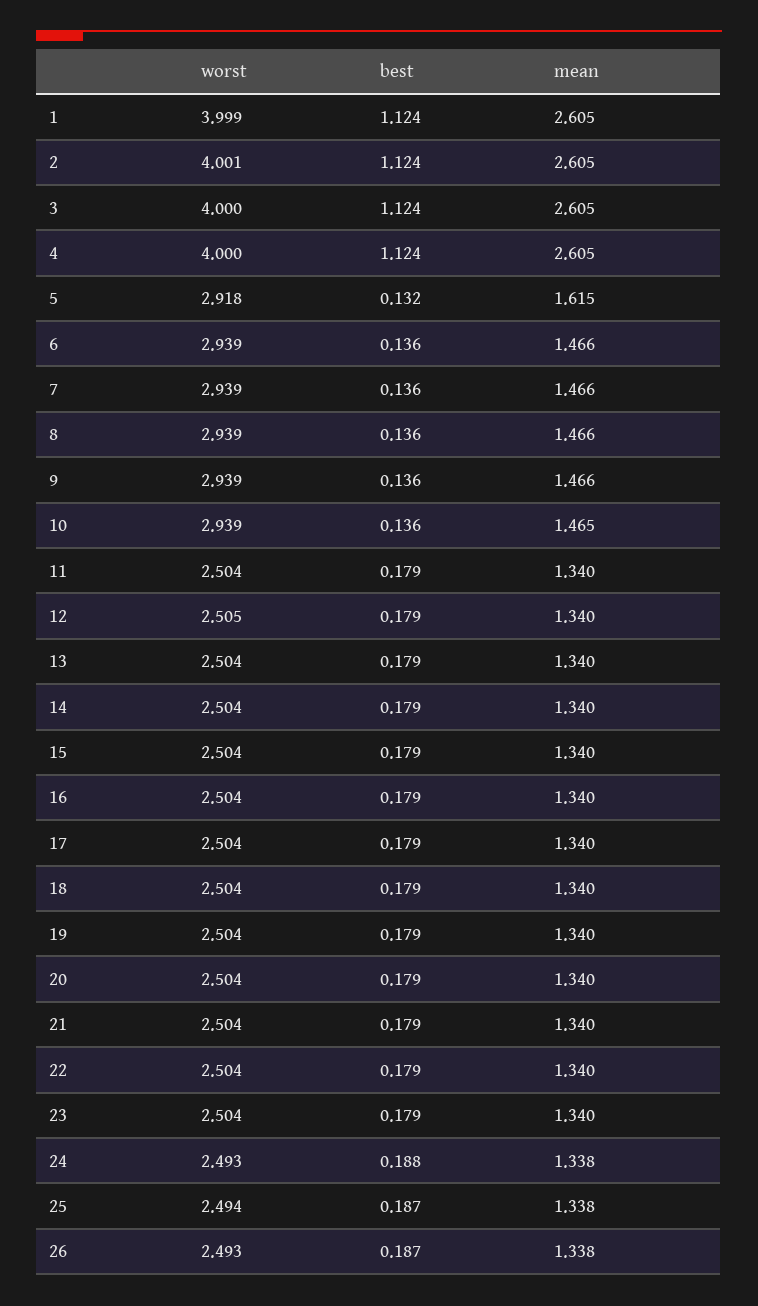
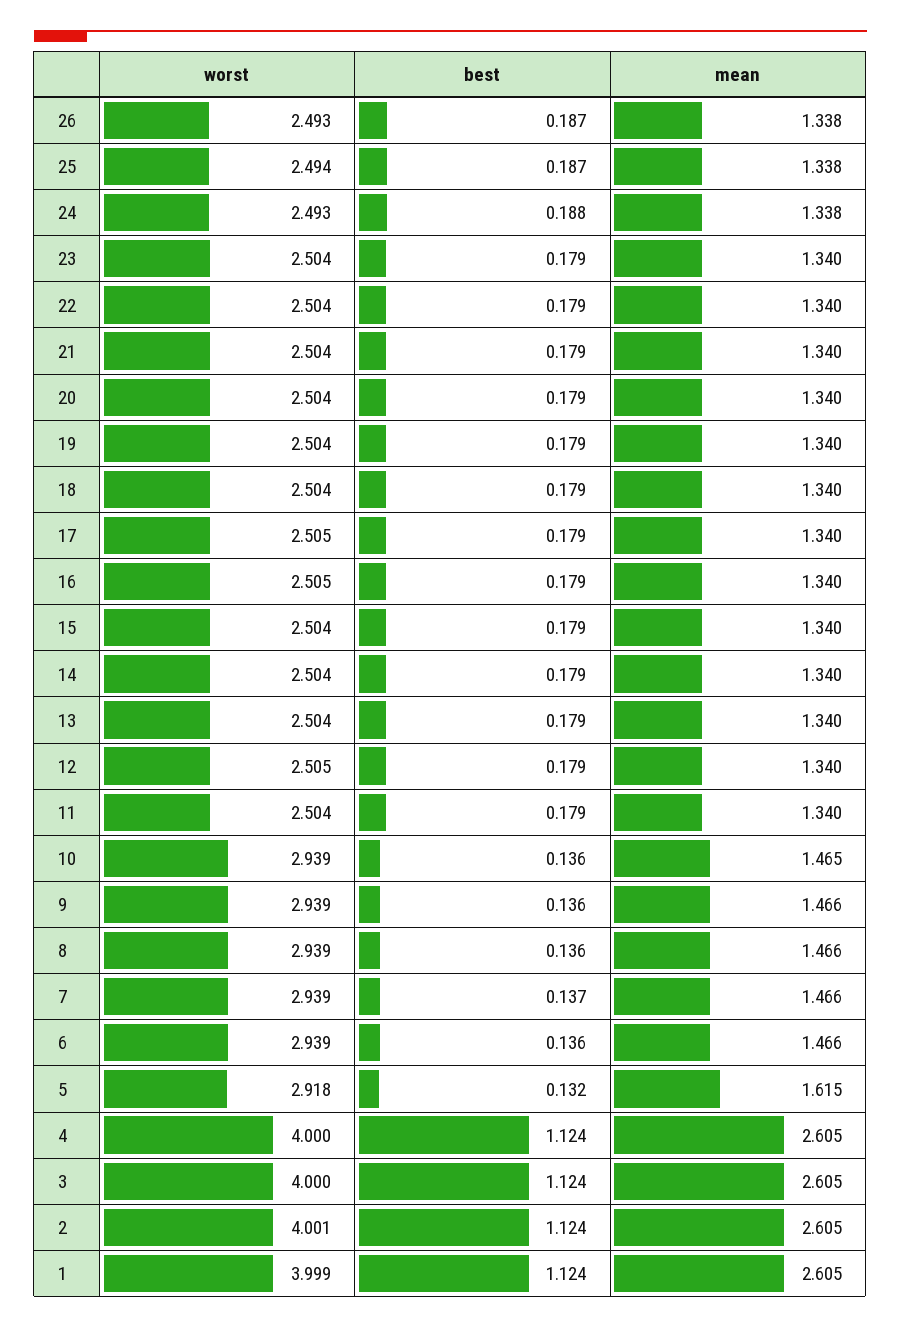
  {
    "worst": {
      "1": 3.999,
      "2": 4.001,
      "3": 4,
      "4": 4,
      "5": 2.918,
      "6": 2.939,
      "7": 2.939,
      "8": 2.939,
      "9": 2.939,
      "10": 2.939,
      "11": 2.504,
      "12": 2.505,
      "13": 2.504,
      "14": 2.504,
      "15": 2.504,
-     "16": 2.504,
+     "16": 2.505,
-     "17": 2.504,
+     "17": 2.505,
      "18": 2.504,
      "19": 2.504,
      "20": 2.504,
      "21": 2.504,
      "22": 2.504,
      "23": 2.504,
      "24": 2.493,
      "25": 2.494,
      "26": 2.493
    },
    "best": {
      "1": 1.124,
      "2": 1.124,
      "3": 1.124,
      "4": 1.124,
      "5": 0.132,
      "6": 0.136,
-     "7": 0.136,
+     "7": 0.137,
      "8": 0.136,
      "9": 0.136,
      "10": 0.136,
      "11": 0.179,
      "12": 0.179,
      "13": 0.179,
      "14": 0.179,
      "15": 0.179,
      "16": 0.179,
      "17": 0.179,
      "18": 0.179,
      "19": 0.179,
      "20": 0.179,
      "21": 0.179,
      "22": 0.179,
      "23": 0.179,
      "24": 0.188,
      "25": 0.187,
      "26": 0.187
    },
    "mean": {
      "1": 2.605,
      "2": 2.605,
      "3": 2.605,
      "4": 2.605,
      "5": 1.615,
      "6": 1.466,
      "7": 1.466,
      "8": 1.466,
      "9": 1.466,
      "10": 1.465,
      "11": 1.34,
      "12": 1.34,
      "13": 1.34,
      "14": 1.34,
      "15": 1.34,
      "16": 1.34,
      "17": 1.34,
      "18": 1.34,
      "19": 1.34,
      "20": 1.34,
      "21": 1.34,
      "22": 1.34,
      "23": 1.34,
      "24": 1.338,
      "25": 1.338,
      "26": 1.338
    }
  }

